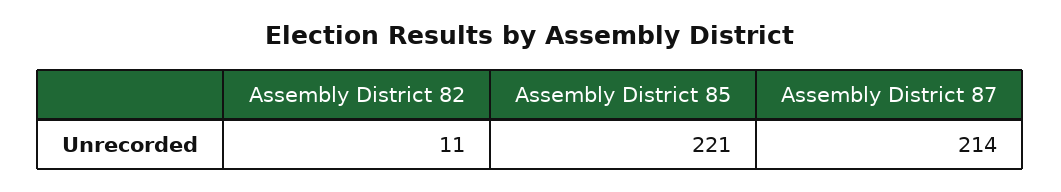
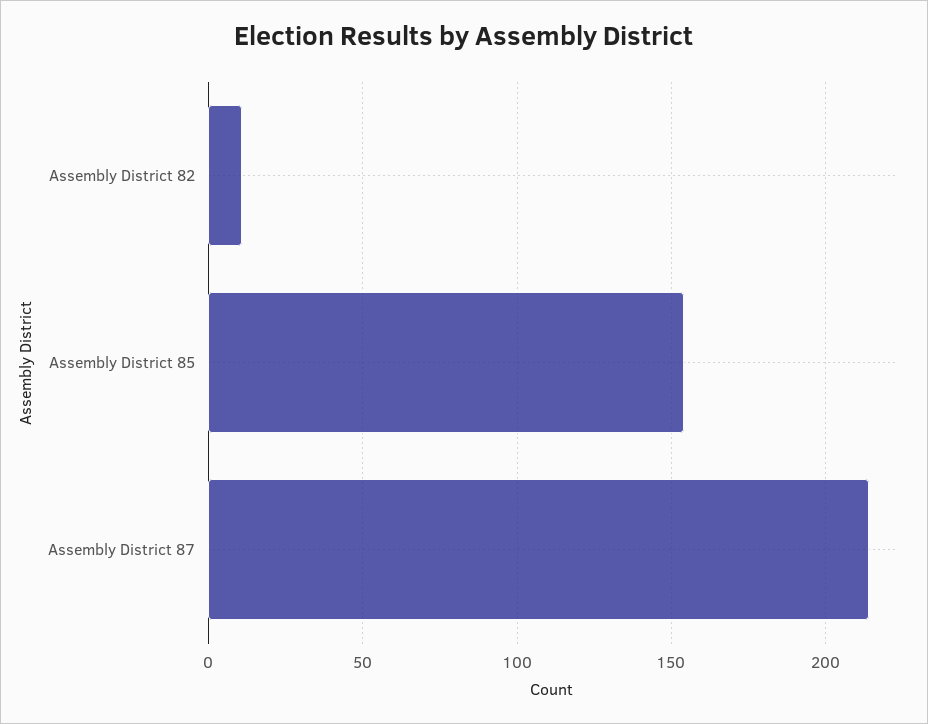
  {
    "Assembly District 82": 11,
-   "Assembly District 85": 221,
+   "Assembly District 85": 155,
    "Assembly District 87": 214
  }

